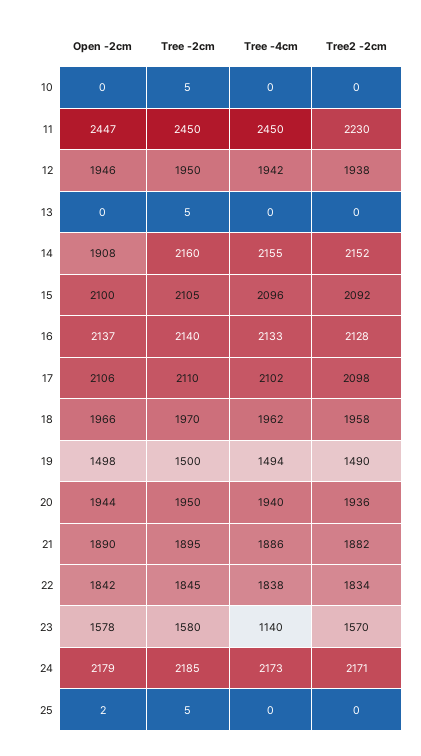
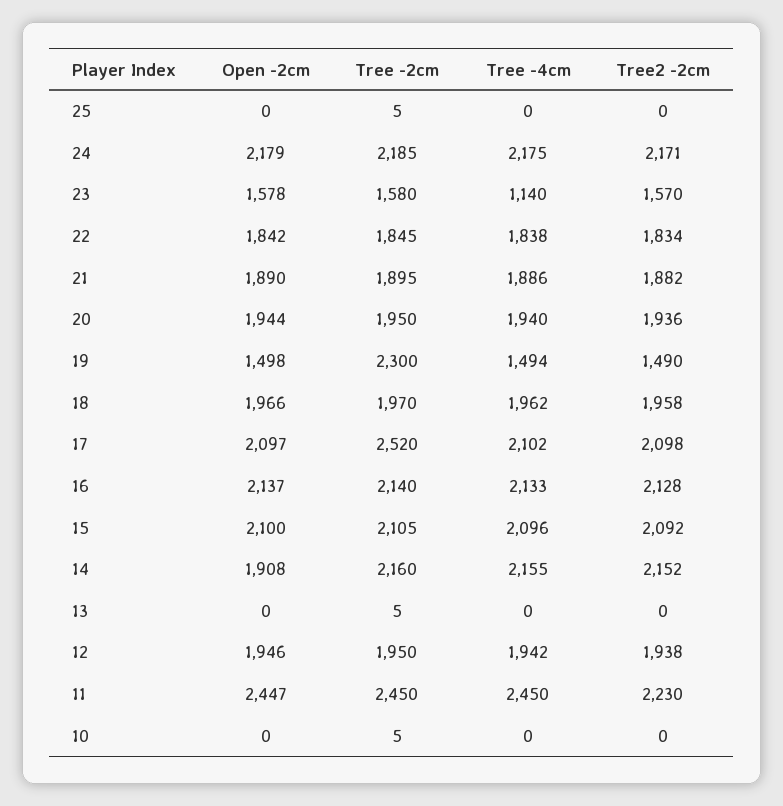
  {
    "Open -2cm": {
      "10": 0,
      "11": 2447,
      "12": 1946,
      "13": 0,
      "14": 1908,
      "15": 2100,
      "16": 2137,
-     "17": 2106,
+     "17": 2097,
      "18": 1966,
      "19": 1498,
      "20": 1944,
      "21": 1890,
      "22": 1842,
      "23": 1578,
      "24": 2179,
-     "25": 2
+     "25": 0
    },
    "Tree -2cm": {
      "10": 5,
      "11": 2450,
      "12": 1950,
      "13": 5,
      "14": 2160,
      "15": 2105,
      "16": 2140,
-     "17": 2110,
+     "17": 2520,
      "18": 1970,
-     "19": 1500,
+     "19": 2300,
      "20": 1950,
      "21": 1895,
      "22": 1845,
      "23": 1580,
      "24": 2185,
      "25": 5
    },
    "Tree -4cm": {
      "10": 0,
      "11": 2450,
      "12": 1942,
      "13": 0,
      "14": 2155,
      "15": 2096,
      "16": 2133,
      "17": 2102,
      "18": 1962,
      "19": 1494,
      "20": 1940,
      "21": 1886,
      "22": 1838,
      "23": 1140,
-     "24": 2173,
+     "24": 2175,
      "25": 0
    },
    "Tree2 -2cm": {
      "10": 0,
      "11": 2230,
      "12": 1938,
      "13": 0,
      "14": 2152,
      "15": 2092,
      "16": 2128,
      "17": 2098,
      "18": 1958,
      "19": 1490,
      "20": 1936,
      "21": 1882,
      "22": 1834,
      "23": 1570,
      "24": 2171,
      "25": 0
    }
  }

